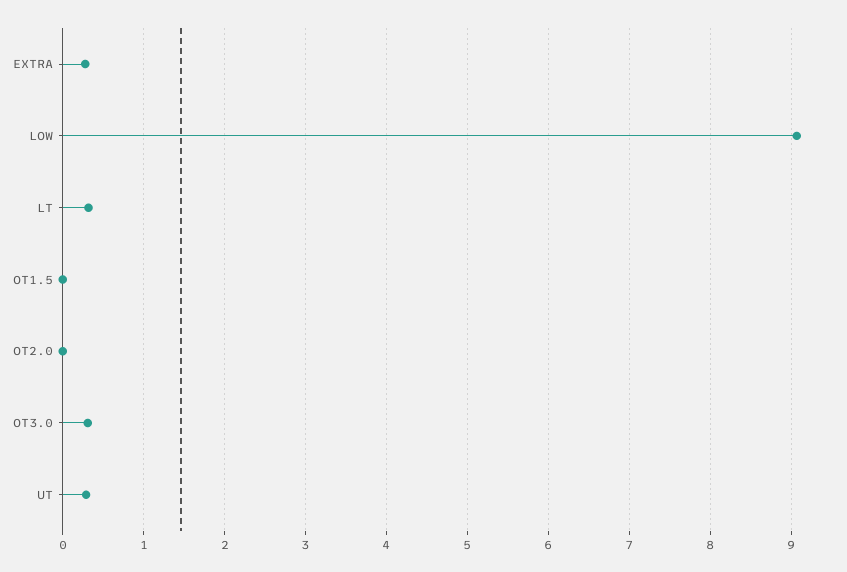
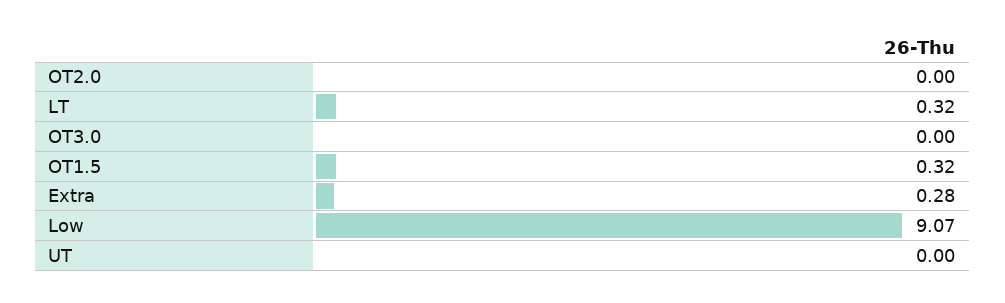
  {
    "EXTRA": 0.28,
    "LOW": 9.07,
    "LT": 0.32,
-   "OT1.5": 0,
+   "OT1.5": 0.32,
    "OT2.0": 0,
-   "OT3.0": 0.3,
+   "OT3.0": 0,
-   "UT": 0.3
+   "UT": 0
  }

